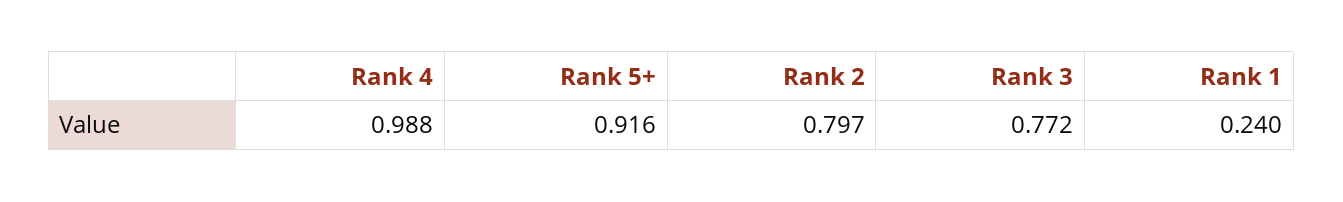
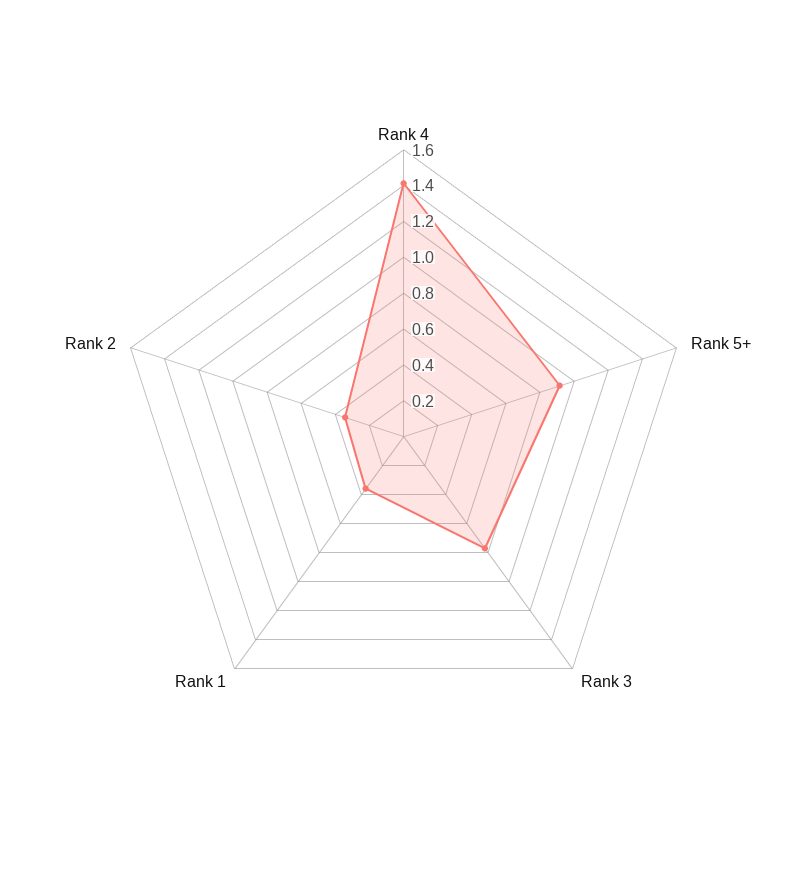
  {
-   "Rank 4": 0.988,
+   "Rank 4": 1.4,
    "Rank 5+": 0.916,
-   "Rank 2": 0.797,
+   "Rank 2": 0.35,
    "Rank 3": 0.772,
-   "Rank 1": 0.24
+   "Rank 1": 0.35
  }

